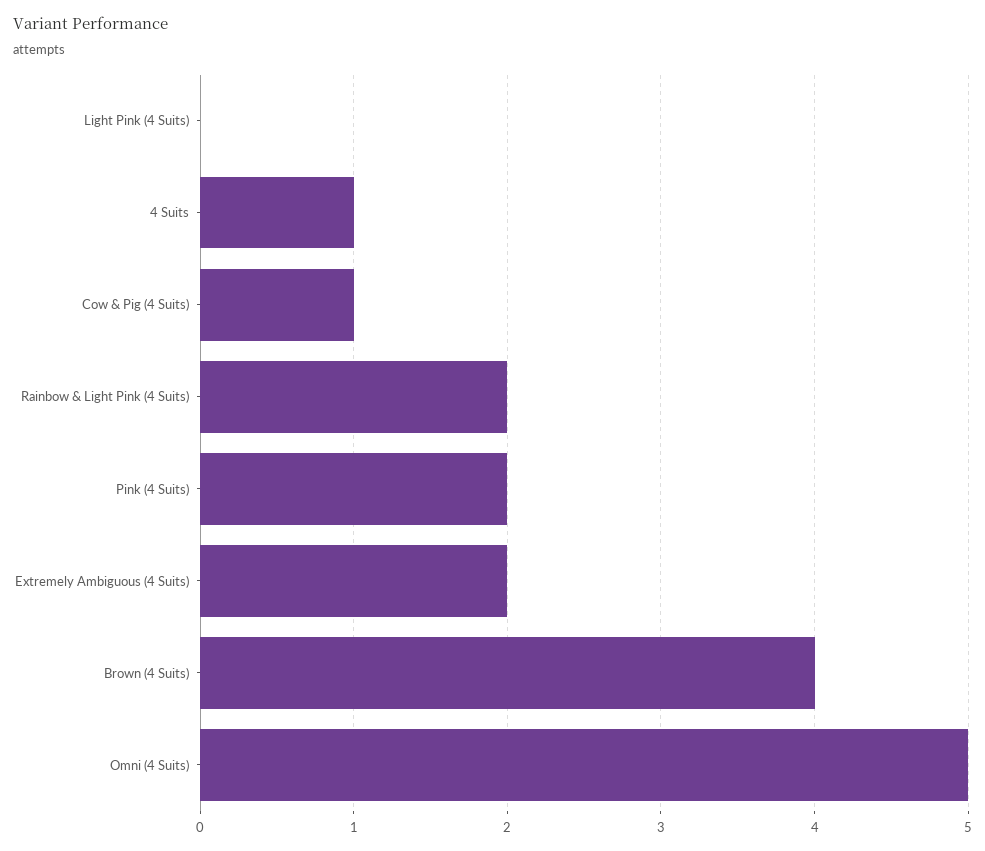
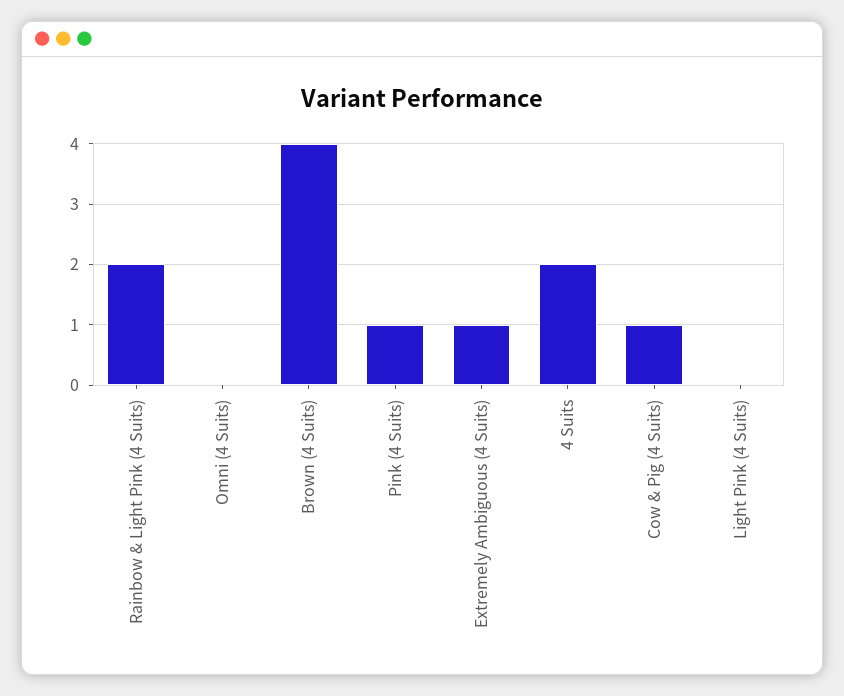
  {
    "Light Pink (4 Suits)": 0,
-   "4 Suits": 1,
+   "4 Suits": 2,
    "Cow & Pig (4 Suits)": 1,
    "Rainbow & Light Pink (4 Suits)": 2,
-   "Pink (4 Suits)": 2,
+   "Pink (4 Suits)": 1,
-   "Extremely Ambiguous (4 Suits)": 2,
+   "Extremely Ambiguous (4 Suits)": 1,
    "Brown (4 Suits)": 4,
-   "Omni (4 Suits)": 5
+   "Omni (4 Suits)": 0
  }

